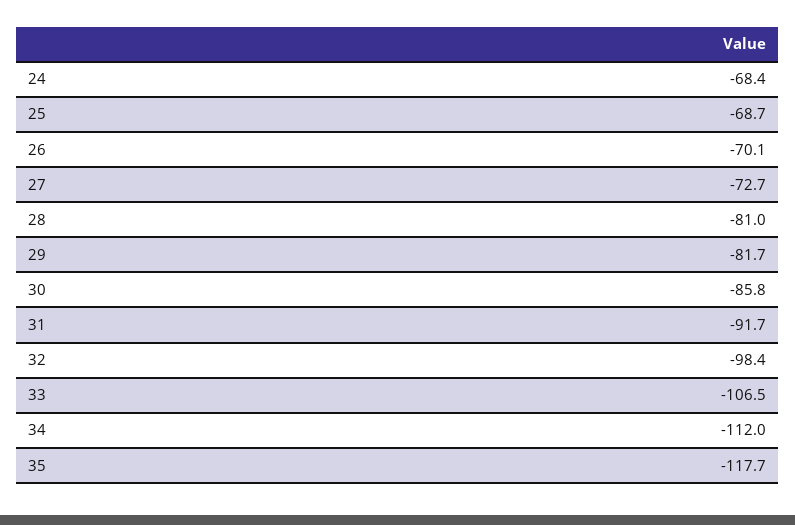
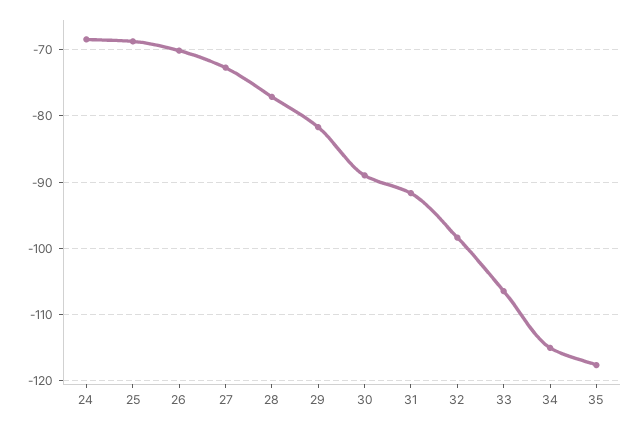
  {
    "24": -68.4,
    "25": -68.7,
    "26": -70.1,
    "27": -72.7,
-   "28": -81,
+   "28": -77,
    "29": -81.7,
-   "30": -85.8,
+   "30": -89,
    "31": -91.7,
    "32": -98.4,
    "33": -106.5,
-   "34": -112,
+   "34": -115,
    "35": -117.7
  }

